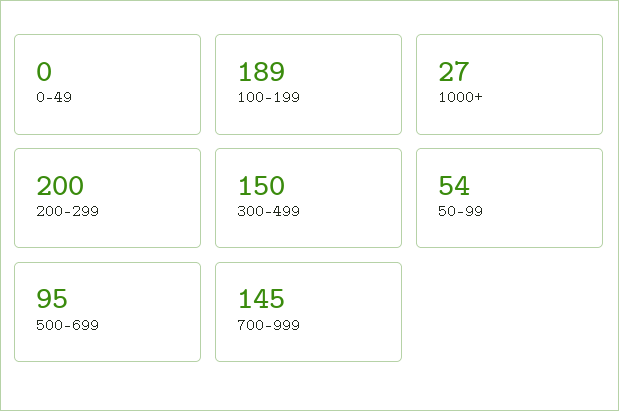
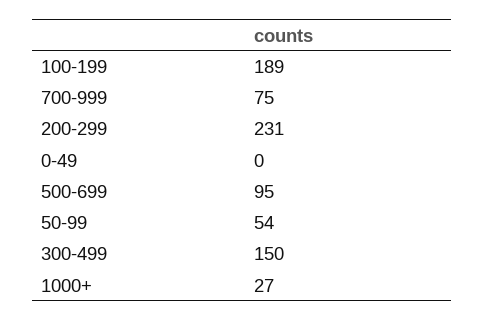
  {
    "0-49": 0,
    "100-199": 189,
    "1000+": 27,
-   "200-299": 200,
+   "200-299": 231,
    "300-499": 150,
    "50-99": 54,
    "500-699": 95,
-   "700-999": 145
+   "700-999": 75
  }

